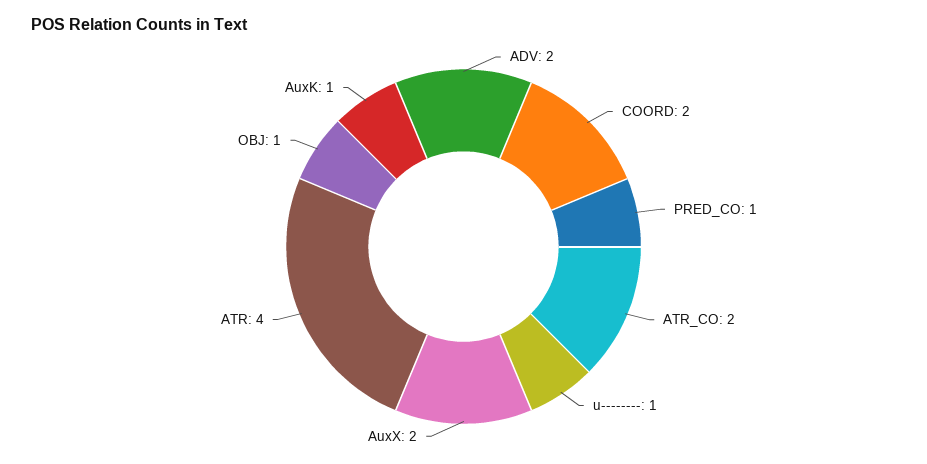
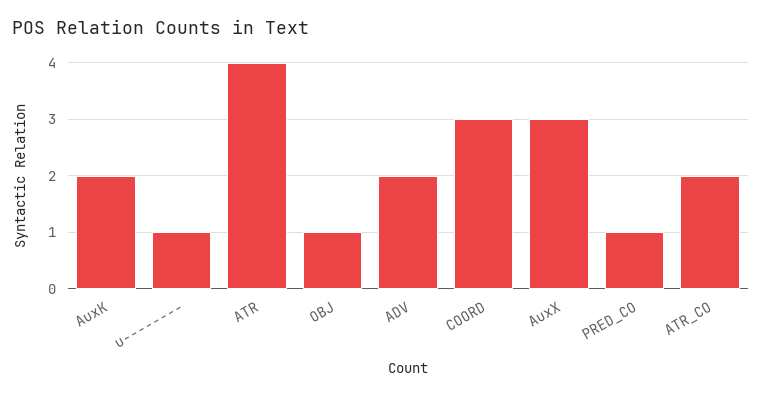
  {
    "ADV": 2,
-   "COORD": 2,
+   "COORD": 3,
    "PRED_CO": 1,
    "ATR_CO": 2,
    "u--------": 1,
-   "AuxX": 2,
+   "AuxX": 3,
    "ATR": 4,
    "OBJ": 1,
-   "AuxK": 1
+   "AuxK": 2
  }

